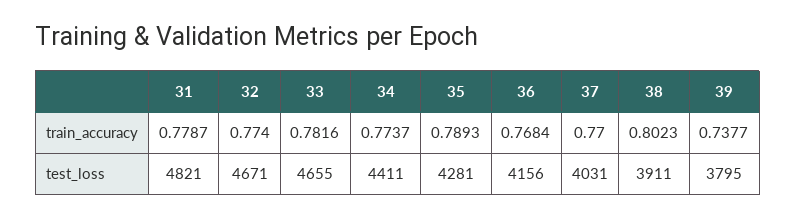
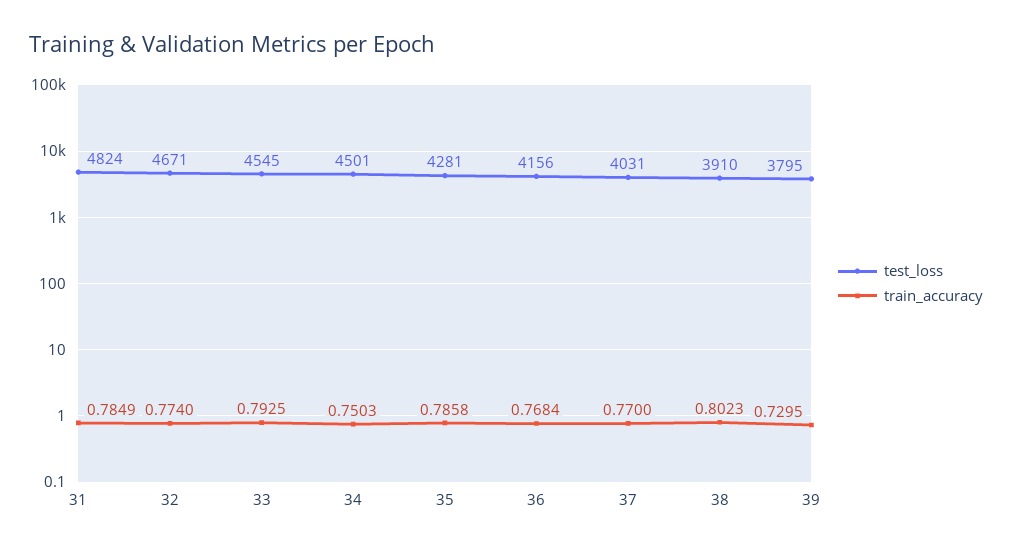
  {
    "train_accuracy": {
-     "31": 0.7787,
+     "31": 0.7849,
      "32": 0.774,
-     "33": 0.7816,
+     "33": 0.7925,
-     "34": 0.7737,
+     "34": 0.7503,
-     "35": 0.7893,
+     "35": 0.7858,
      "36": 0.7684,
      "37": 0.77,
      "38": 0.8023,
-     "39": 0.7377
+     "39": 0.7295
    },
    "test_loss": {
-     "31": 4821,
+     "31": 4824,
      "32": 4671,
-     "33": 4655,
+     "33": 4545,
-     "34": 4411,
+     "34": 4501,
      "35": 4281,
      "36": 4156,
      "37": 4031,
-     "38": 3911,
+     "38": 3910,
      "39": 3795
    }
  }

